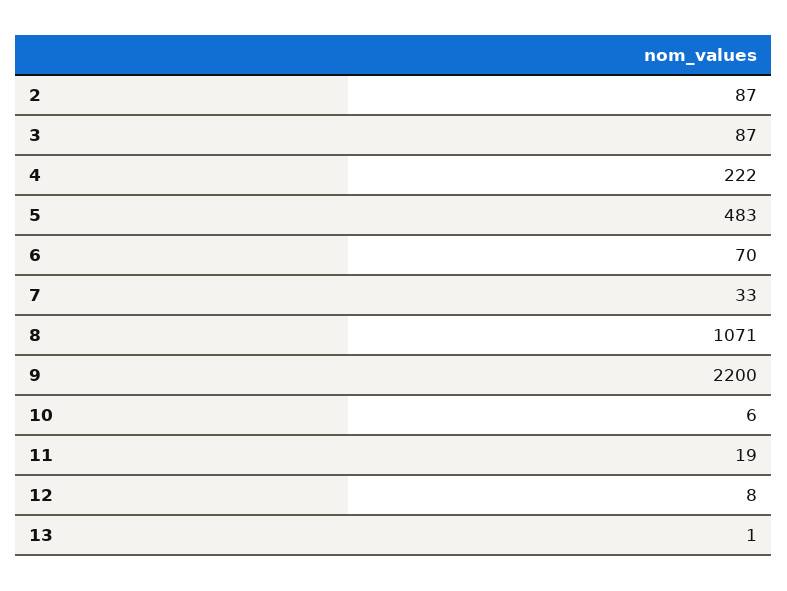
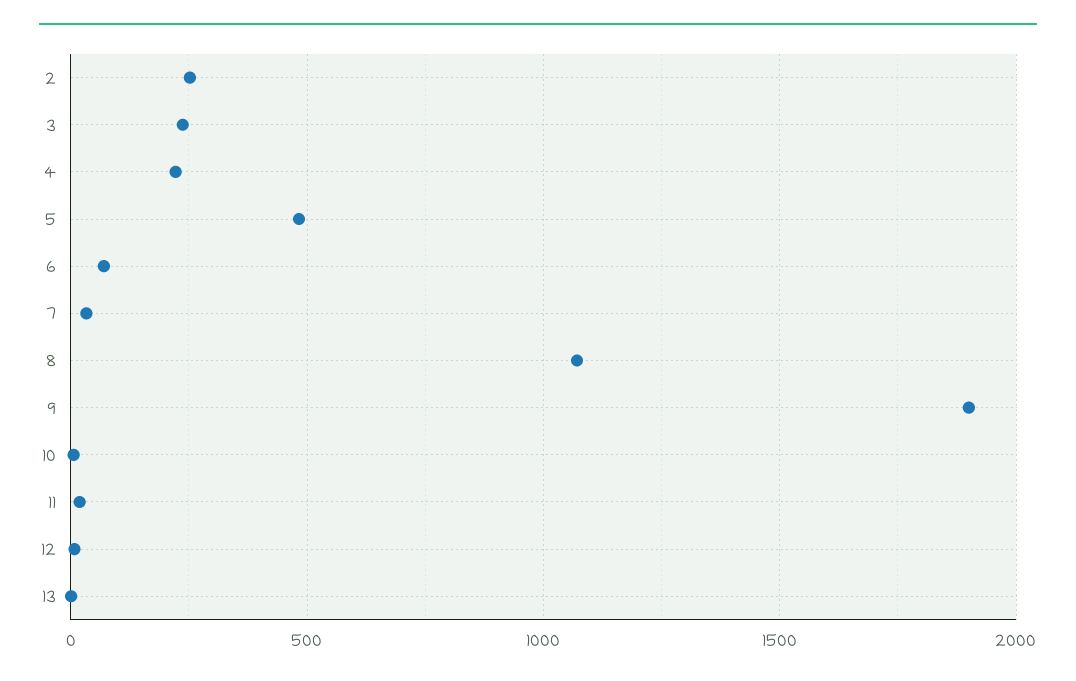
  {
-   "2": 87,
+   "2": 250,
-   "3": 87,
+   "3": 250,
    "4": 222,
    "5": 483,
    "6": 70,
    "7": 33,
    "8": 1071,
-   "9": 2200,
+   "9": 1900,
    "10": 6,
    "11": 19,
    "12": 8,
    "13": 1
  }

